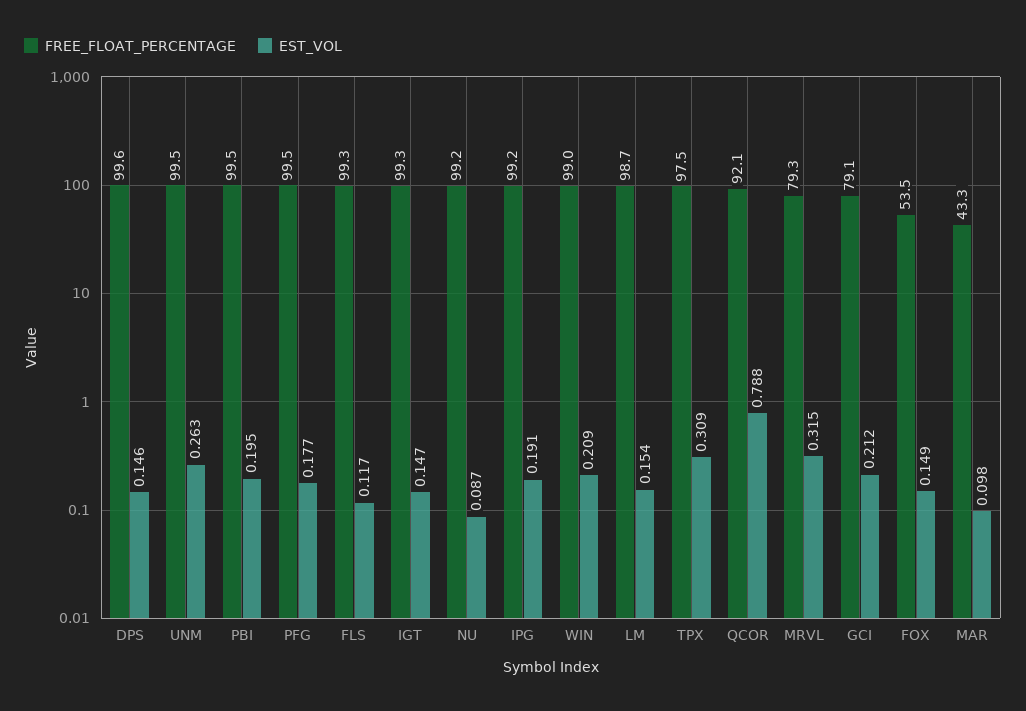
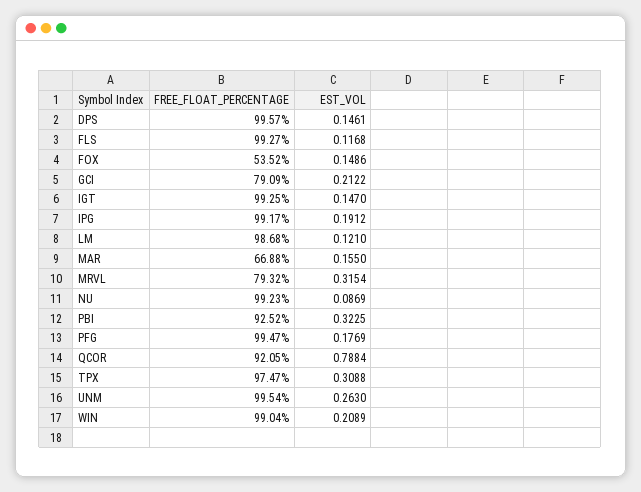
  {
    "FREE_FLOAT_PERCENTAGE": {
      "DPS": 99.57,
      "UNM": 99.54,
-     "PBI": 99.5,
+     "PBI": 92.52,
      "PFG": 99.47,
      "FLS": 99.27,
      "IGT": 99.25,
      "NU": 99.23,
      "IPG": 99.17,
      "WIN": 99.04,
      "LM": 98.68,
      "TPX": 97.47,
      "QCOR": 92.05,
      "MRVL": 79.32,
      "GCI": 79.09,
      "FOX": 53.52,
-     "MAR": 43.3
+     "MAR": 66.88
    },
    "EST_VOL": {
      "DPS": 0.1461,
      "UNM": 0.263,
-     "PBI": 0.195,
+     "PBI": 0.3225,
      "PFG": 0.1769,
      "FLS": 0.1168,
      "IGT": 0.147,
      "NU": 0.0869,
      "IPG": 0.1912,
      "WIN": 0.2089,
-     "LM": 0.154,
+     "LM": 0.121,
      "TPX": 0.3088,
      "QCOR": 0.7884,
      "MRVL": 0.3154,
      "GCI": 0.2122,
      "FOX": 0.1486,
-     "MAR": 0.098
+     "MAR": 0.155
    }
  }

